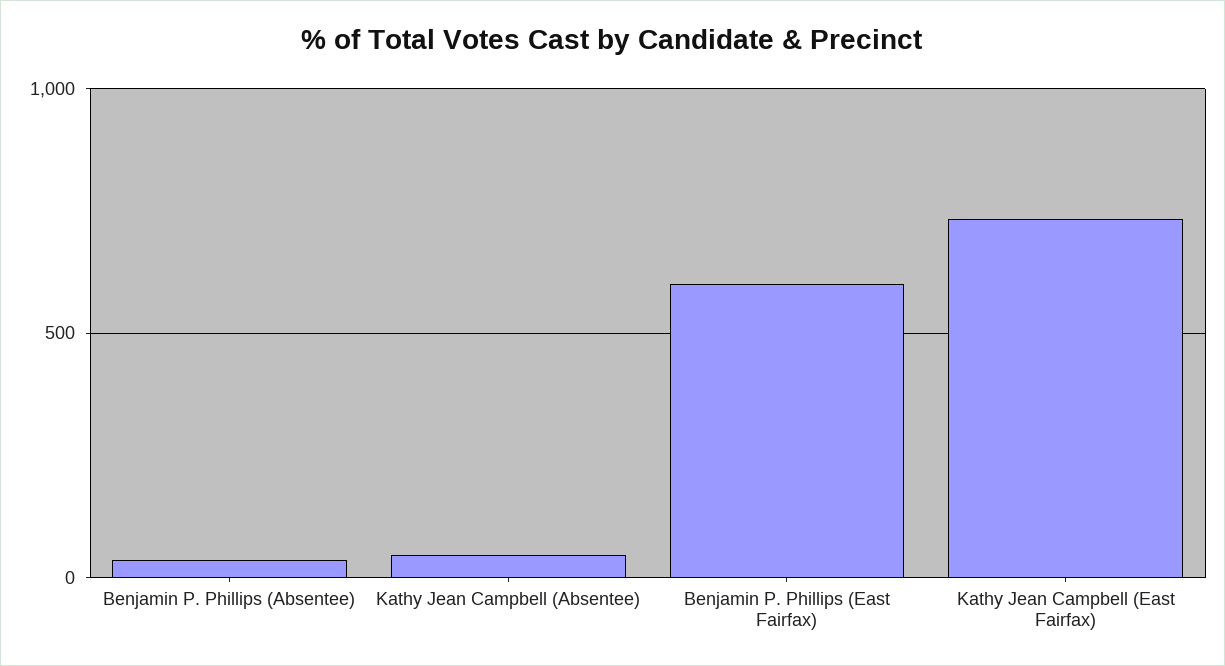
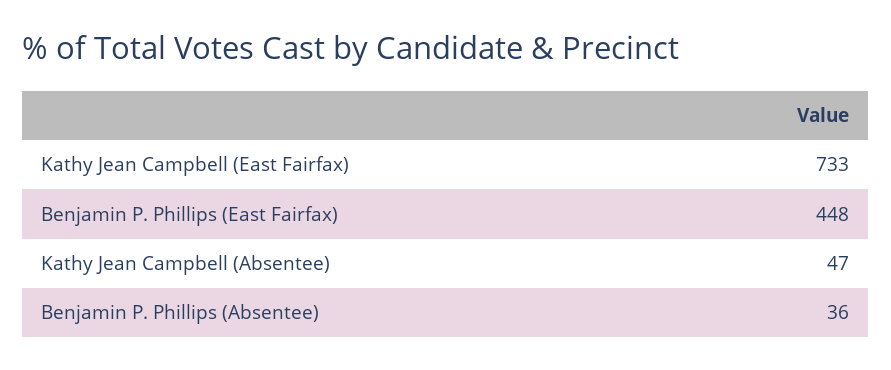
  {
    "Benjamin P. Phillips (Absentee)": 36,
    "Kathy Jean Campbell (Absentee)": 47,
-   "Benjamin P. Phillips (East Fairfax)": 600,
+   "Benjamin P. Phillips (East Fairfax)": 448,
    "Kathy Jean Campbell (East Fairfax)": 733
  }

